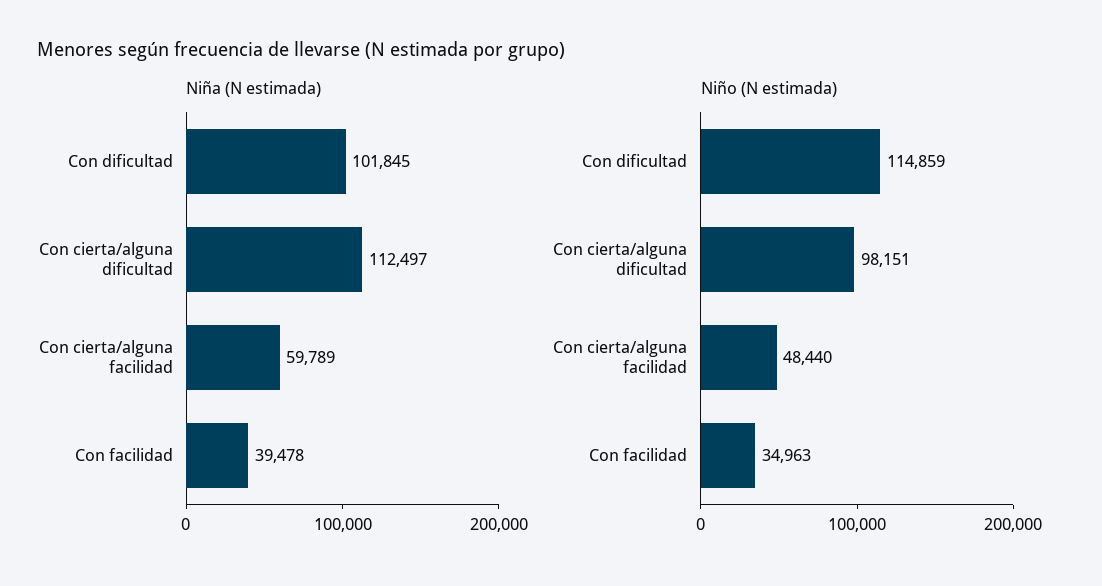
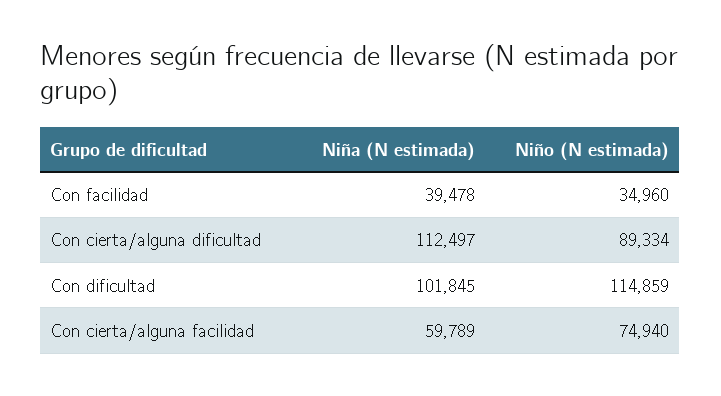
  {
    "Niña (N estimada)": {
      "Con dificultad": 101845,
      "Con cierta/alguna dificultad": 112497,
      "Con cierta/alguna facilidad": 59789,
      "Con facilidad": 39478
    },
    "Niño (N estimada)": {
      "Con dificultad": 114859,
-     "Con cierta/alguna dificultad": 98151,
+     "Con cierta/alguna dificultad": 89334,
-     "Con cierta/alguna facilidad": 48440,
+     "Con cierta/alguna facilidad": 74940,
-     "Con facilidad": 34963
+     "Con facilidad": 34960
    }
  }

